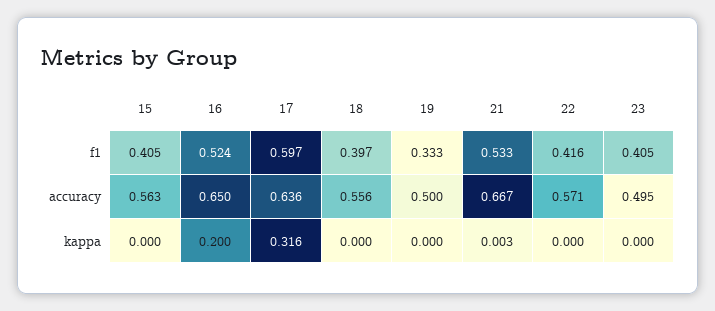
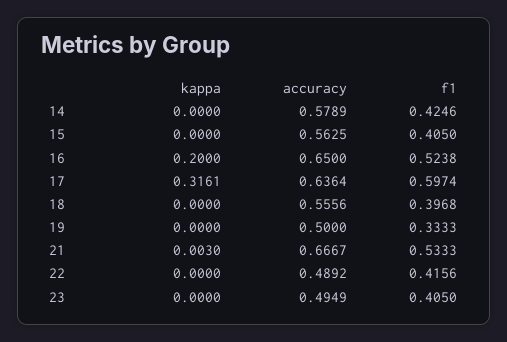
  {
    "15": {
      "f1": 0.405,
      "accuracy": 0.5625,
      "kappa": 0
    },
    "16": {
      "f1": 0.5238,
      "accuracy": 0.65,
      "kappa": 0.2
    },
    "17": {
      "f1": 0.5974,
      "accuracy": 0.6364,
      "kappa": 0.3161
    },
    "18": {
      "f1": 0.3968,
      "accuracy": 0.5556,
      "kappa": 0
    },
    "19": {
      "f1": 0.3333,
      "accuracy": 0.5,
      "kappa": 0
    },
    "21": {
      "f1": 0.5333,
      "accuracy": 0.6667,
      "kappa": 0.003
    },
    "22": {
      "f1": 0.4156,
-     "accuracy": 0.571,
+     "accuracy": 0.4892,
      "kappa": 0
    },
    "23": {
      "f1": 0.405,
      "accuracy": 0.4949,
      "kappa": 0
-   }
+   },
+   "14": {
+     "kappa": 0,
+     "accuracy": 0.5789,
+     "f1": 0.4246
+   }
  }

